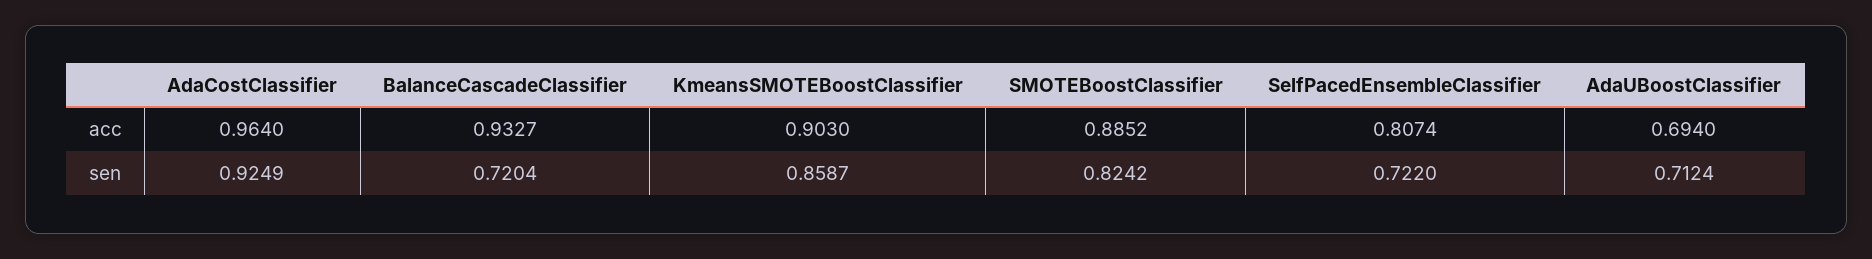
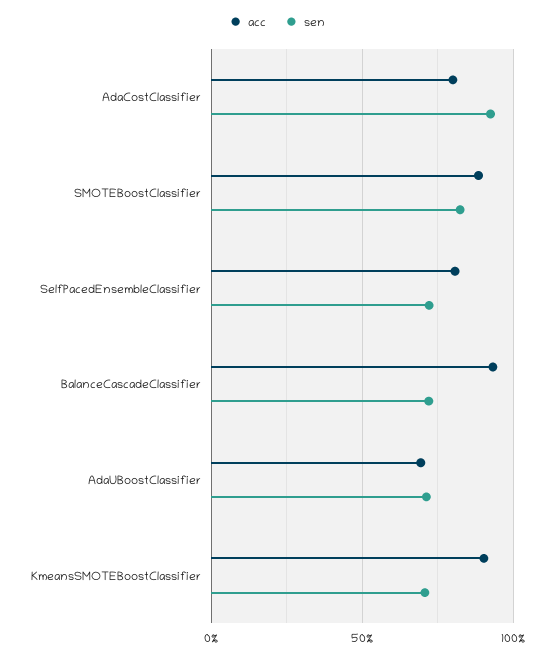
  {
    "acc": {
-     "AdaCostClassifier": 0.964,
+     "AdaCostClassifier": 0.8,
      "BalanceCascadeClassifier": 0.9327,
      "KmeansSMOTEBoostClassifier": 0.903,
      "SMOTEBoostClassifier": 0.8852,
      "SelfPacedEnsembleClassifier": 0.8074,
      "AdaUBoostClassifier": 0.694
    },
    "sen": {
      "AdaCostClassifier": 0.9249,
      "BalanceCascadeClassifier": 0.7204,
-     "KmeansSMOTEBoostClassifier": 0.8587,
+     "KmeansSMOTEBoostClassifier": 0.7,
      "SMOTEBoostClassifier": 0.8242,
      "SelfPacedEnsembleClassifier": 0.722,
      "AdaUBoostClassifier": 0.7124
    }
  }

